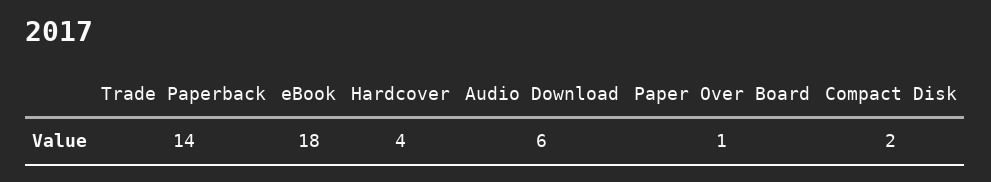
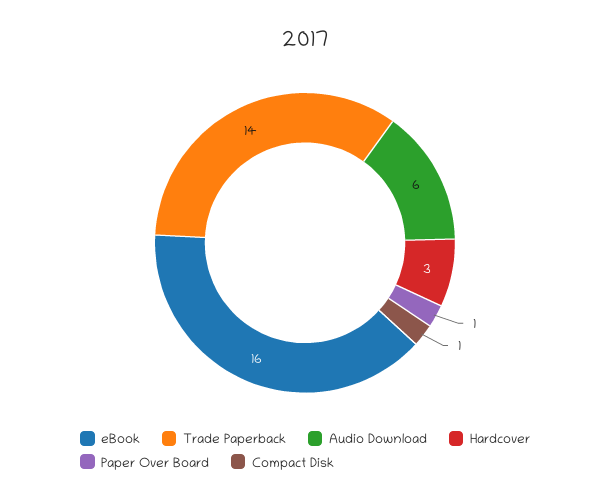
  {
    "Trade Paperback": 14,
-   "eBook": 18,
+   "eBook": 16,
-   "Hardcover": 4,
+   "Hardcover": 3,
    "Audio Download": 6,
    "Paper Over Board": 1,
-   "Compact Disk": 2
+   "Compact Disk": 1
  }

